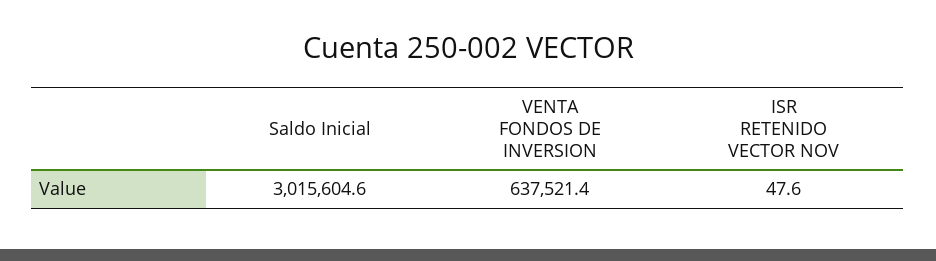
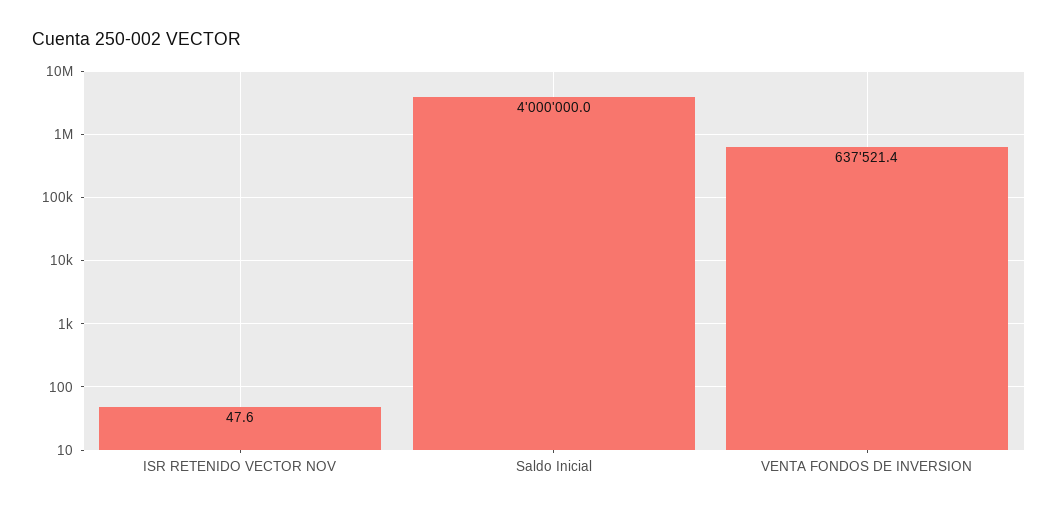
  {
-   "Saldo Inicial": 3015604.6,
+   "Saldo Inicial": 4000000,
    "VENTA FONDOS DE INVERSION": 637521.4,
    "ISR RETENIDO VECTOR NOV": 47.6
  }

